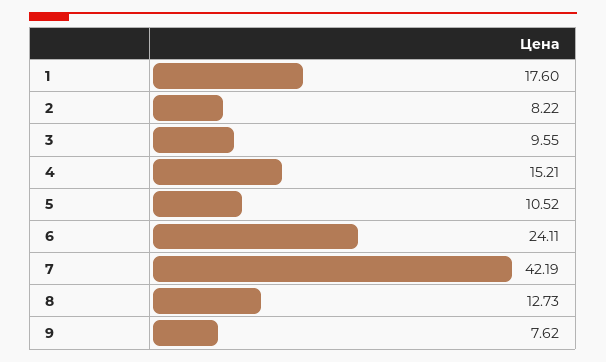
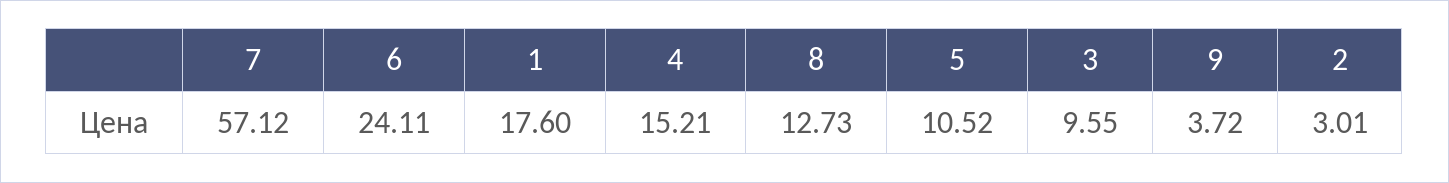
  {
    "1": 17.6,
-   "2": 8.22,
+   "2": 3.01,
    "3": 9.55,
    "4": 15.21,
    "5": 10.52,
    "6": 24.11,
-   "7": 42.19,
+   "7": 57.12,
    "8": 12.73,
-   "9": 7.62
+   "9": 3.72
  }

